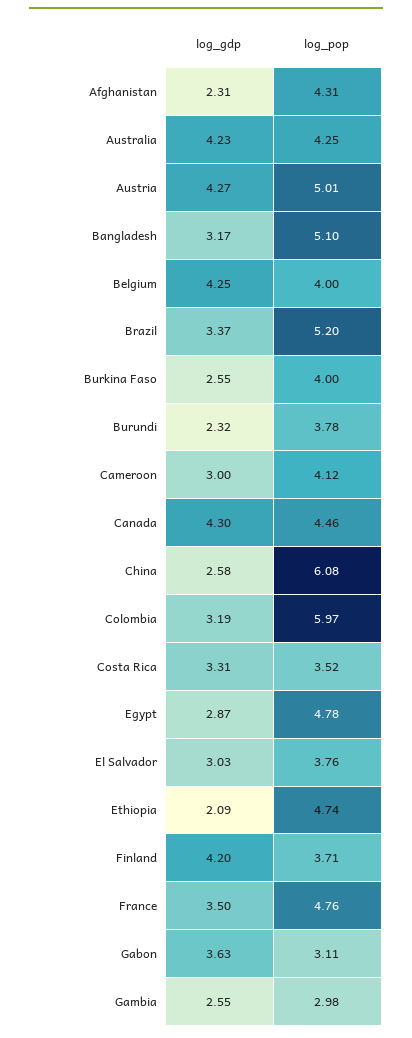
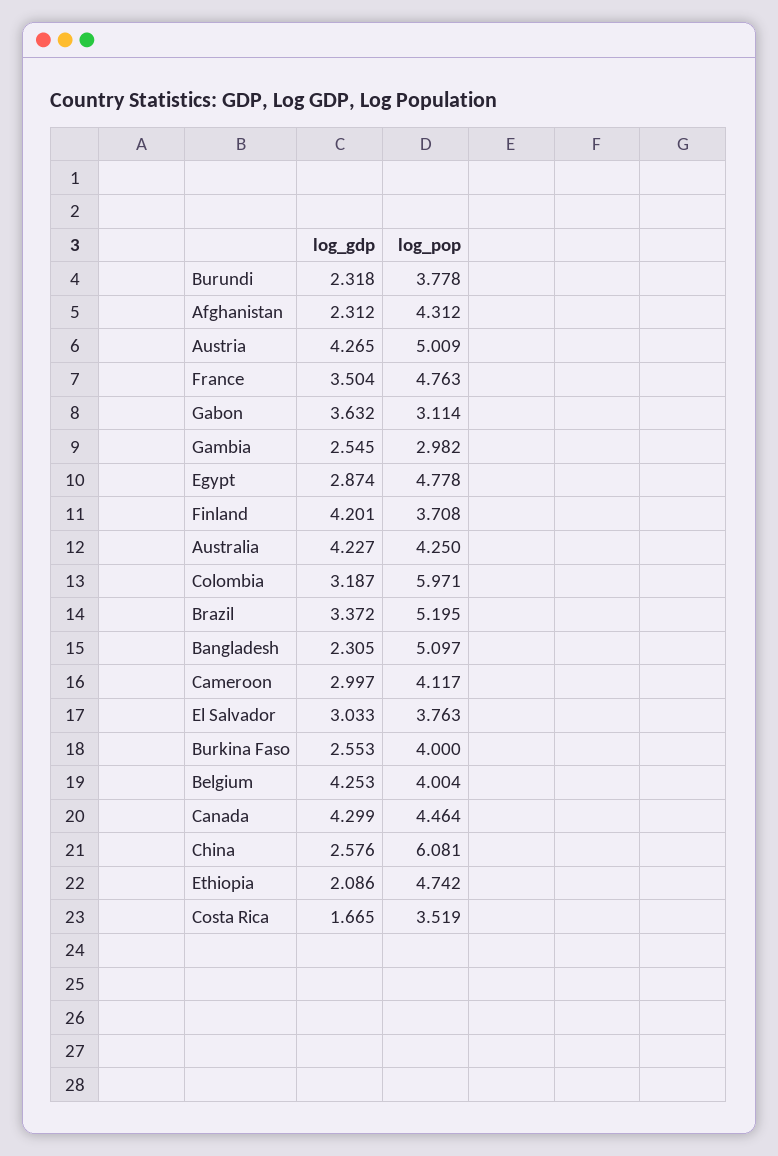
  {
    "log_gdp": {
      "Afghanistan": 2.312,
      "Australia": 4.227,
      "Austria": 4.265,
-     "Bangladesh": 3.17,
+     "Bangladesh": 2.305,
      "Belgium": 4.253,
      "Brazil": 3.372,
      "Burkina Faso": 2.553,
      "Burundi": 2.318,
      "Cameroon": 2.997,
      "Canada": 4.299,
      "China": 2.576,
      "Colombia": 3.187,
-     "Costa Rica": 3.31,
+     "Costa Rica": 1.665,
      "Egypt": 2.874,
      "El Salvador": 3.033,
      "Ethiopia": 2.086,
      "Finland": 4.201,
      "France": 3.504,
      "Gabon": 3.632,
      "Gambia": 2.545
    },
    "log_pop": {
      "Afghanistan": 4.312,
      "Australia": 4.25,
      "Austria": 5.009,
      "Bangladesh": 5.097,
      "Belgium": 4.004,
      "Brazil": 5.195,
      "Burkina Faso": 4,
      "Burundi": 3.778,
      "Cameroon": 4.117,
      "Canada": 4.464,
      "China": 6.081,
      "Colombia": 5.971,
      "Costa Rica": 3.519,
      "Egypt": 4.778,
      "El Salvador": 3.763,
      "Ethiopia": 4.742,
      "Finland": 3.708,
      "France": 4.763,
      "Gabon": 3.114,
      "Gambia": 2.982
    }
  }

